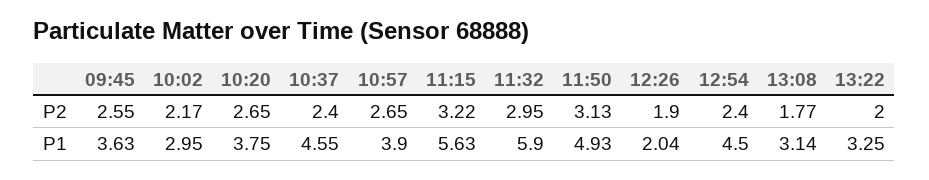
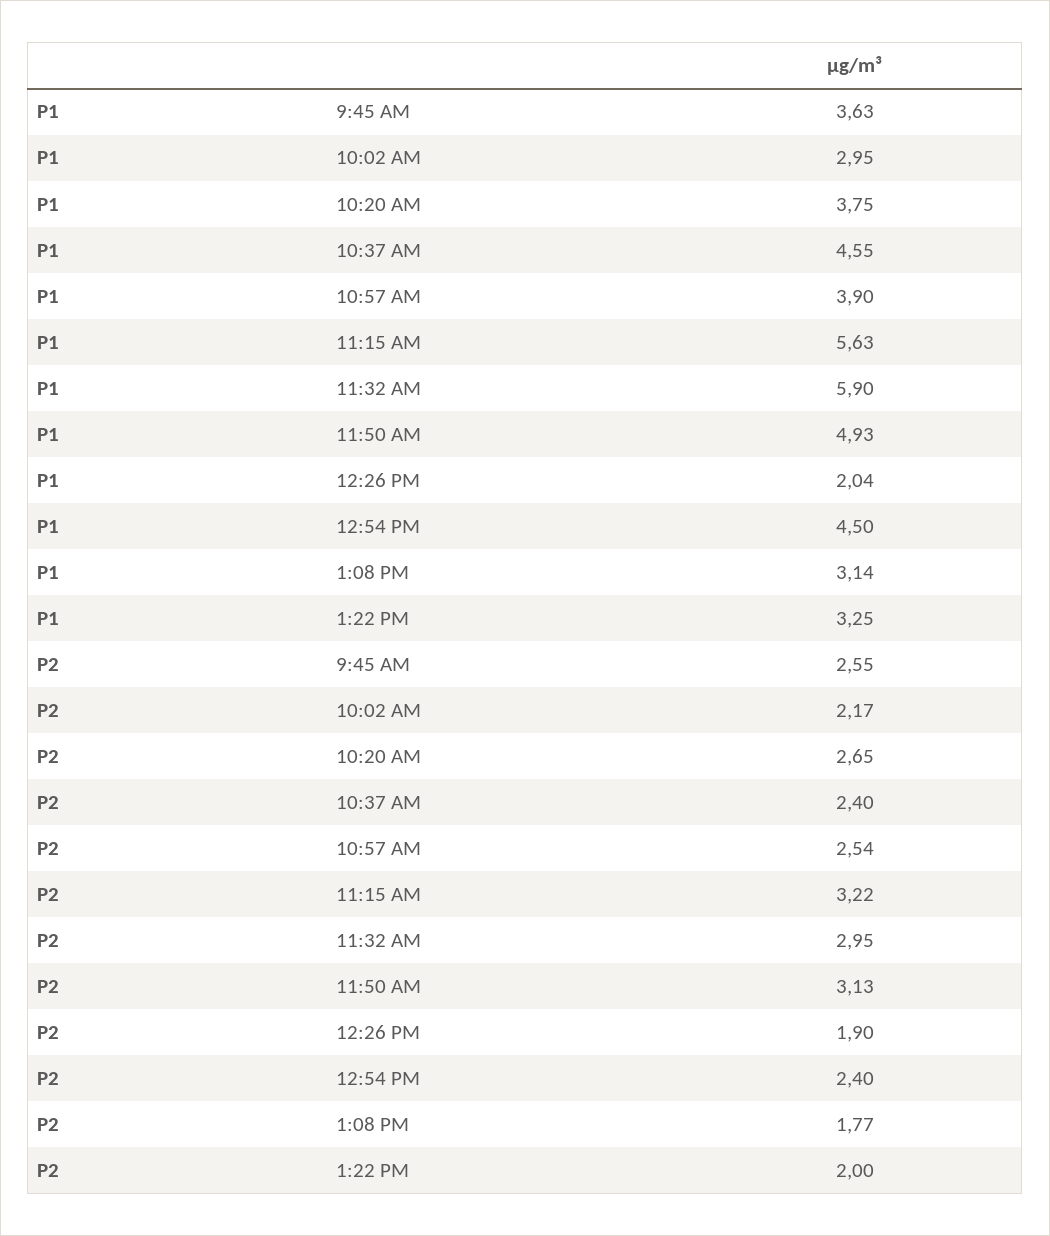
  {
    "09:45": {
      "P2": 2.55,
      "P1": 3.63
    },
    "10:02": {
      "P2": 2.17,
      "P1": 2.95
    },
    "10:20": {
      "P2": 2.65,
      "P1": 3.75
    },
    "10:37": {
      "P2": 2.4,
      "P1": 4.55
    },
    "10:57": {
-     "P2": 2.65,
+     "P2": 2.54,
      "P1": 3.9
    },
    "11:15": {
      "P2": 3.22,
      "P1": 5.63
    },
    "11:32": {
      "P2": 2.95,
      "P1": 5.9
    },
    "11:50": {
      "P2": 3.13,
      "P1": 4.93
    },
    "12:26": {
      "P2": 1.9,
      "P1": 2.04
    },
    "12:54": {
      "P2": 2.4,
      "P1": 4.5
    },
    "13:08": {
      "P2": 1.77,
      "P1": 3.14
    },
    "13:22": {
      "P2": 2,
      "P1": 3.25
    }
  }

